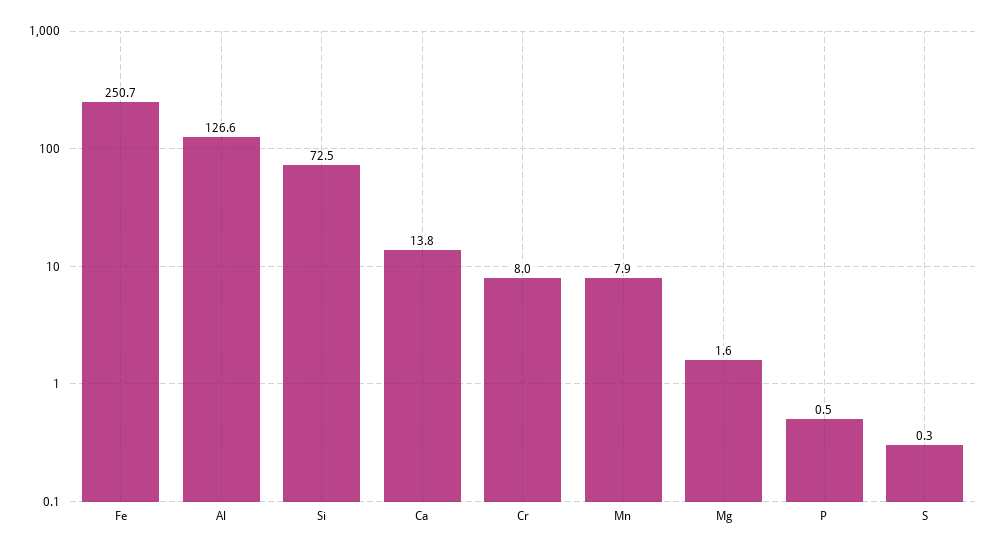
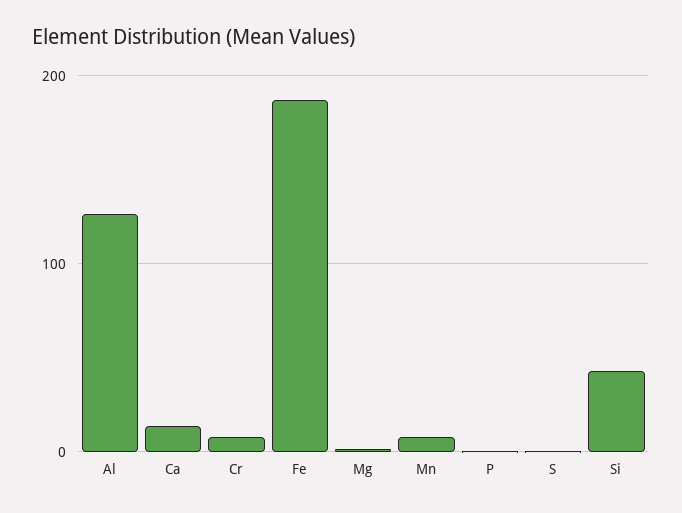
  {
-   "Fe": 250.7,
+   "Fe": 190,
    "Al": 126.6,
-   "Si": 72.5,
+   "Si": 40,
    "Ca": 13.8,
    "Cr": 8,
    "Mn": 7.9,
    "Mg": 1.6,
    "P": 0.5,
    "S": 0.3
  }

